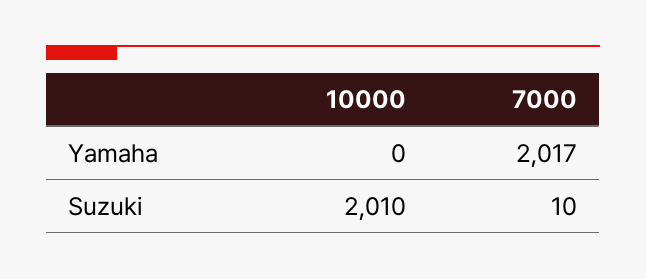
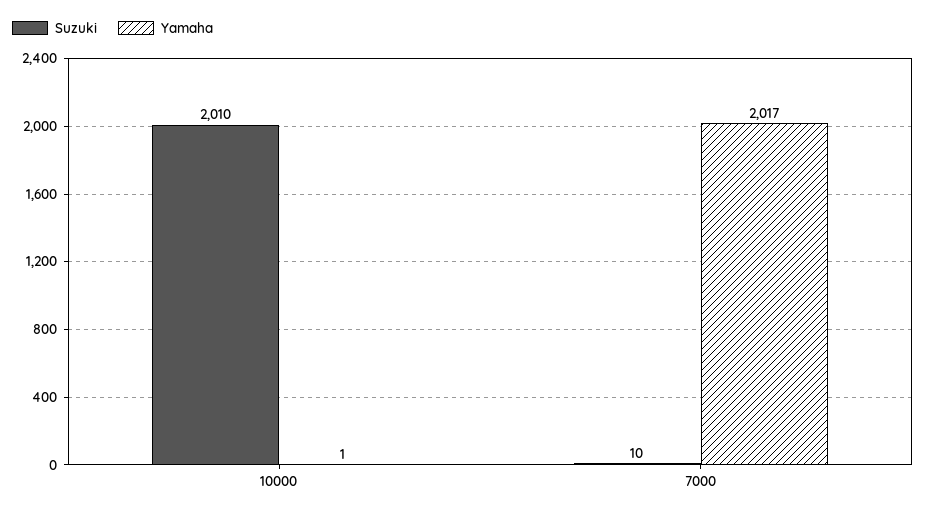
  {
    "Yamaha": {
-     "10000": 0,
+     "10000": 1,
      "7000": 2017
    },
    "Suzuki": {
      "10000": 2010,
      "7000": 10
    }
  }

